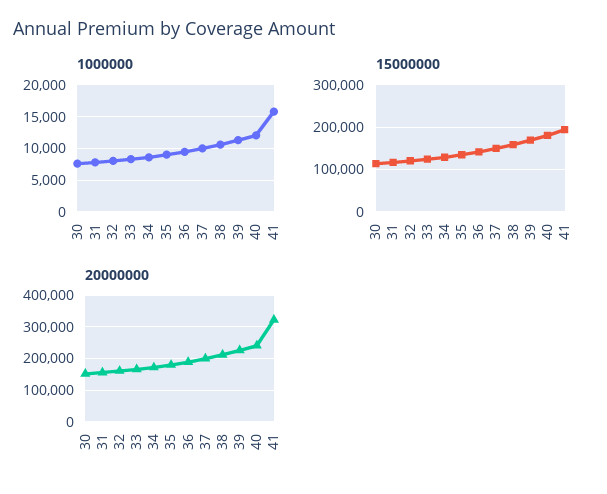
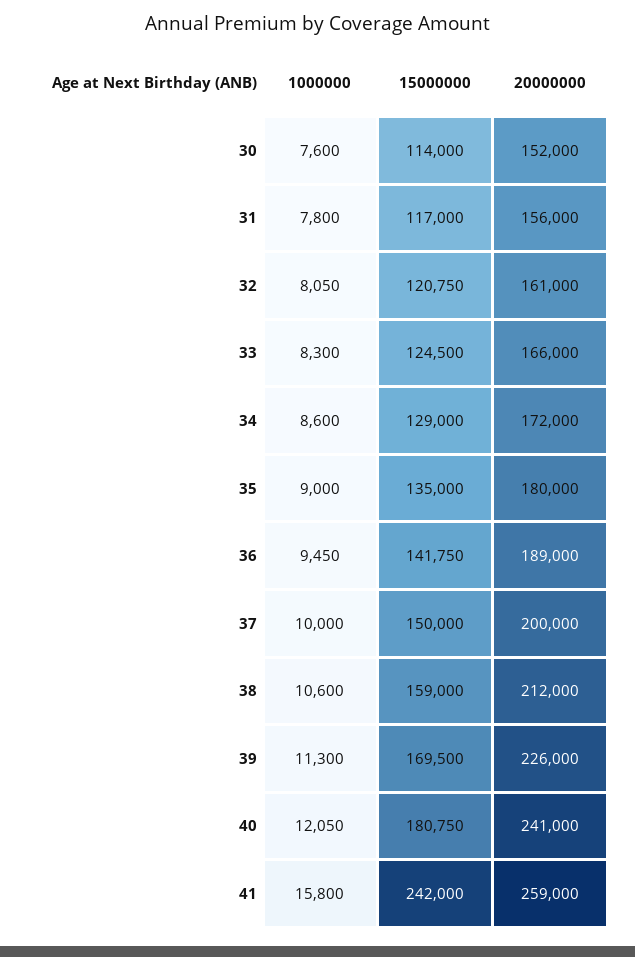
  {
    "1000000": {
      "30": 7600,
      "31": 7800,
      "32": 8050,
      "33": 8300,
      "34": 8600,
      "35": 9000,
      "36": 9450,
      "37": 10000,
      "38": 10600,
      "39": 11300,
      "40": 12050,
      "41": 15800
    },
    "15000000": {
      "30": 114000,
      "31": 117000,
      "32": 120750,
      "33": 124500,
      "34": 129000,
      "35": 135000,
      "36": 141750,
      "37": 150000,
      "38": 159000,
      "39": 169500,
      "40": 180750,
-     "41": 200000
+     "41": 242000
    },
    "20000000": {
      "30": 152000,
      "31": 156000,
      "32": 161000,
      "33": 166000,
      "34": 172000,
      "35": 180000,
      "36": 189000,
      "37": 200000,
      "38": 212000,
      "39": 226000,
      "40": 241000,
-     "41": 320000
+     "41": 259000
    }
  }

